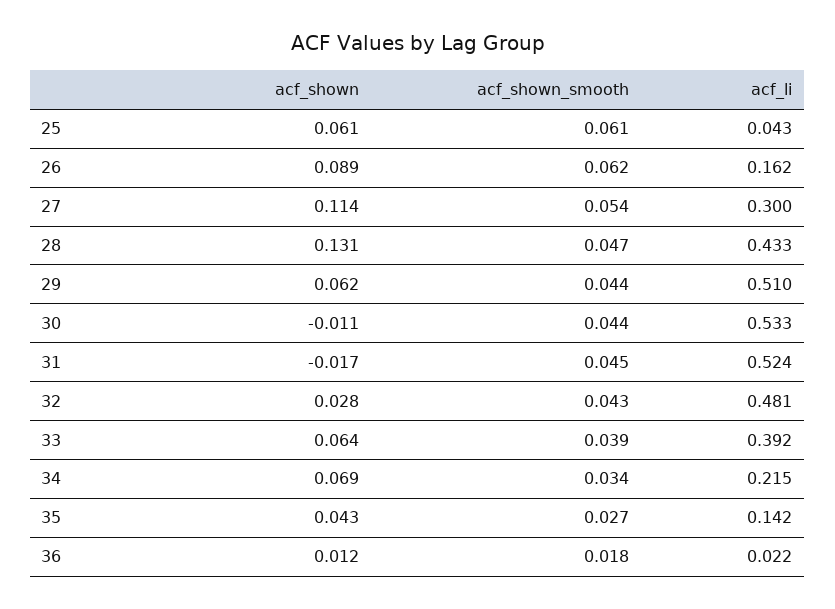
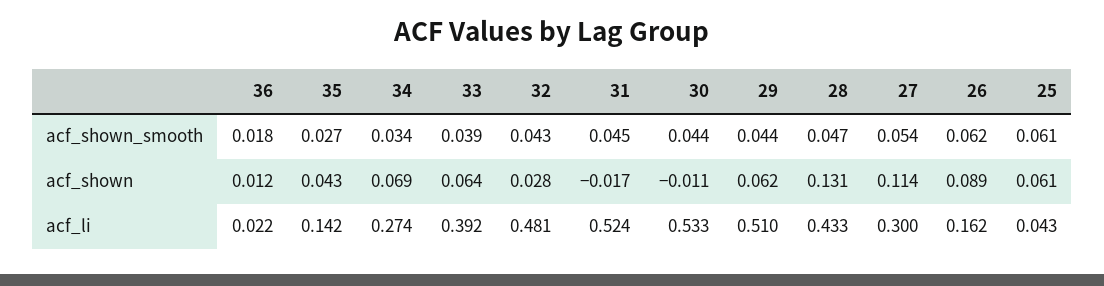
  {
    "acf_shown": {
      "25": 0.061,
      "26": 0.089,
      "27": 0.114,
      "28": 0.131,
      "29": 0.062,
      "30": -0.011,
      "31": -0.017,
      "32": 0.028,
      "33": 0.064,
      "34": 0.069,
      "35": 0.043,
      "36": 0.012
    },
    "acf_shown_smooth": {
      "25": 0.061,
      "26": 0.062,
      "27": 0.054,
      "28": 0.047,
      "29": 0.044,
      "30": 0.044,
      "31": 0.045,
      "32": 0.043,
      "33": 0.039,
      "34": 0.034,
      "35": 0.027,
      "36": 0.018
    },
    "acf_li": {
      "25": 0.043,
      "26": 0.162,
      "27": 0.3,
      "28": 0.433,
      "29": 0.51,
      "30": 0.533,
      "31": 0.524,
      "32": 0.481,
      "33": 0.392,
-     "34": 0.215,
+     "34": 0.274,
      "35": 0.142,
      "36": 0.022
    }
  }

